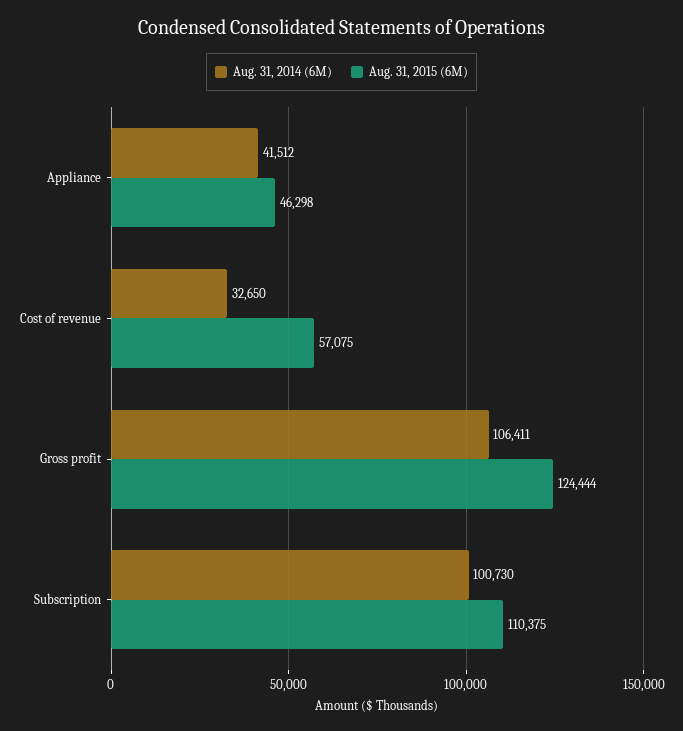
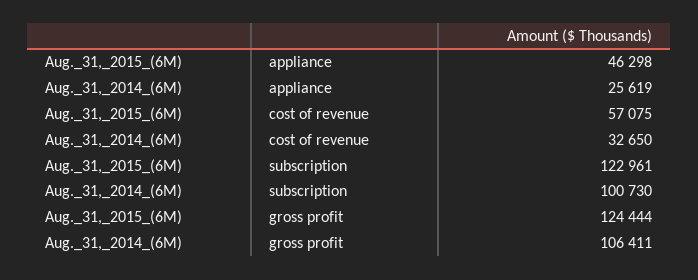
  {
    "Aug. 31, 2014 (6M)": {
-     "Appliance": 41512,
+     "Appliance": 25619,
      "Cost of revenue": 32650,
      "Gross profit": 106411,
      "Subscription": 100730
    },
    "Aug. 31, 2015 (6M)": {
      "Appliance": 46298,
      "Cost of revenue": 57075,
      "Gross profit": 124444,
-     "Subscription": 110375
+     "Subscription": 122961
    }
  }

